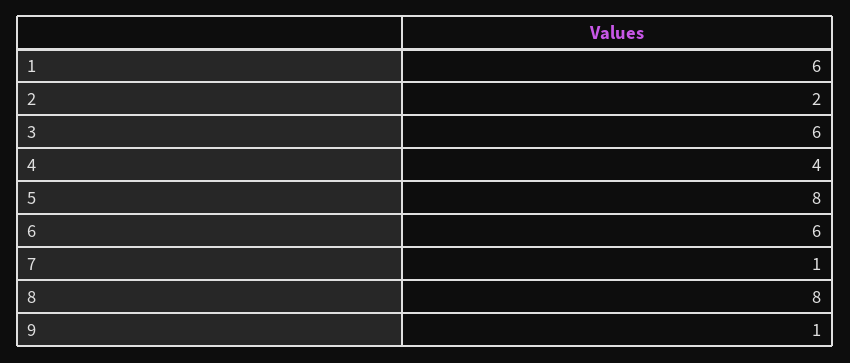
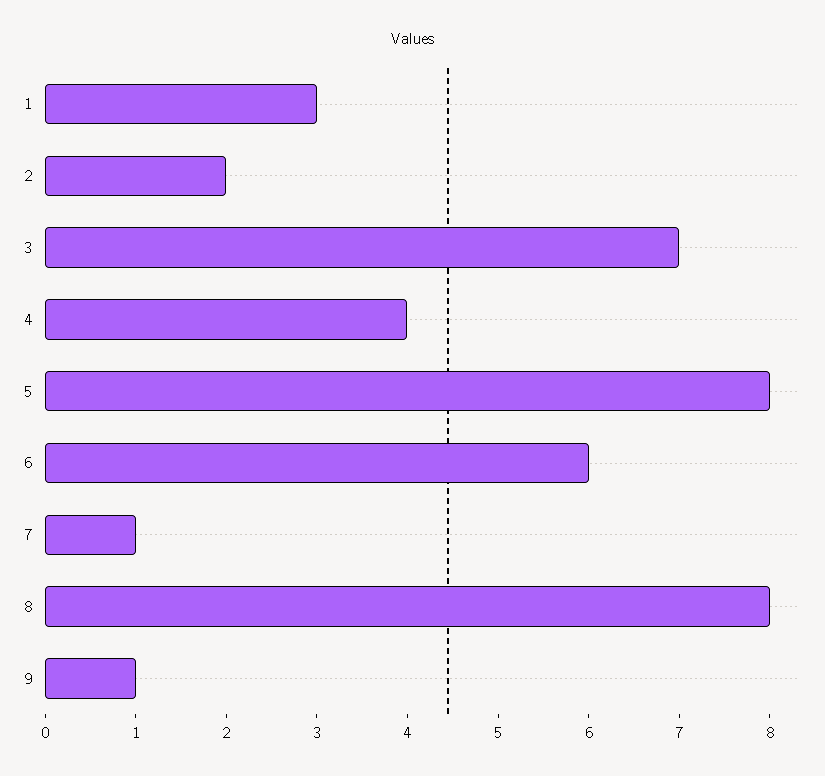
  {
-   "1": 6,
+   "1": 3,
    "2": 2,
-   "3": 6,
+   "3": 7,
    "4": 4,
    "5": 8,
    "6": 6,
    "7": 1,
    "8": 8,
    "9": 1
  }

